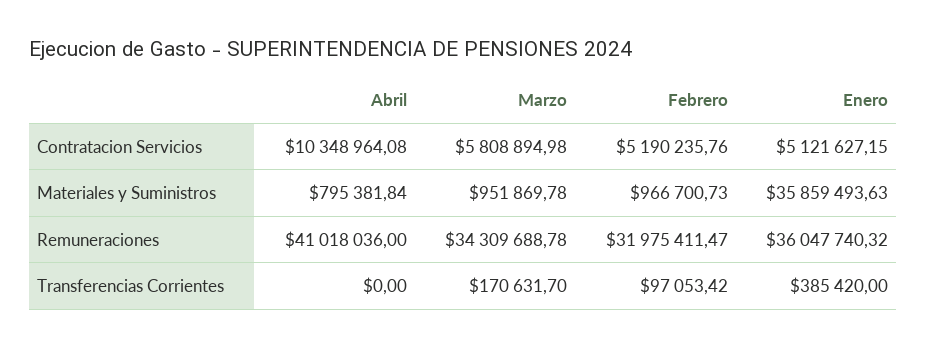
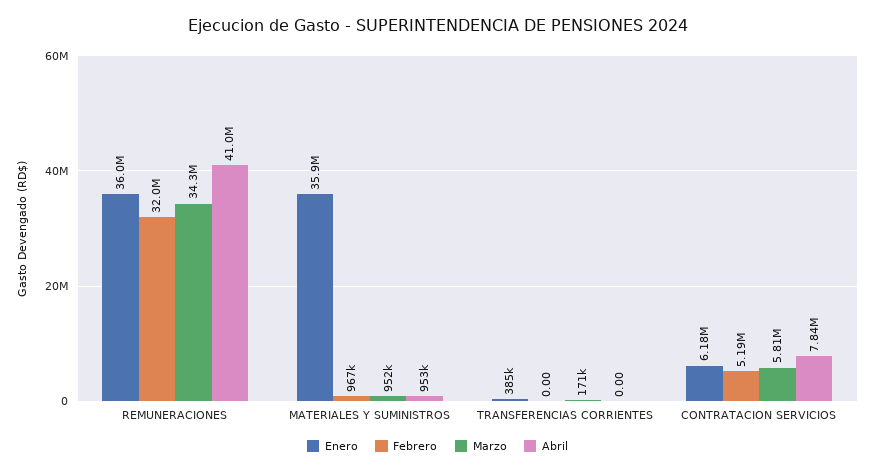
  {
    "Abril": {
-     "Contratacion Servicios": 10348964.08,
+     "Contratacion Servicios": 7840000,
-     "Materiales y Suministros": 795381.84,
+     "Materiales y Suministros": 953000,
      "Remuneraciones": 41018036,
      "Transferencias Corrientes": 0
    },
    "Marzo": {
      "Contratacion Servicios": 5808894.98,
      "Materiales y Suministros": 951869.78,
      "Remuneraciones": 34309688.78,
      "Transferencias Corrientes": 170631.7
    },
    "Febrero": {
      "Contratacion Servicios": 5190235.76,
      "Materiales y Suministros": 966700.73,
      "Remuneraciones": 31975411.47,
-     "Transferencias Corrientes": 97053.42
+     "Transferencias Corrientes": 0
    },
    "Enero": {
-     "Contratacion Servicios": 5121627.15,
+     "Contratacion Servicios": 6180000,
      "Materiales y Suministros": 35859493.63,
      "Remuneraciones": 36047740.32,
      "Transferencias Corrientes": 385420
    }
  }

